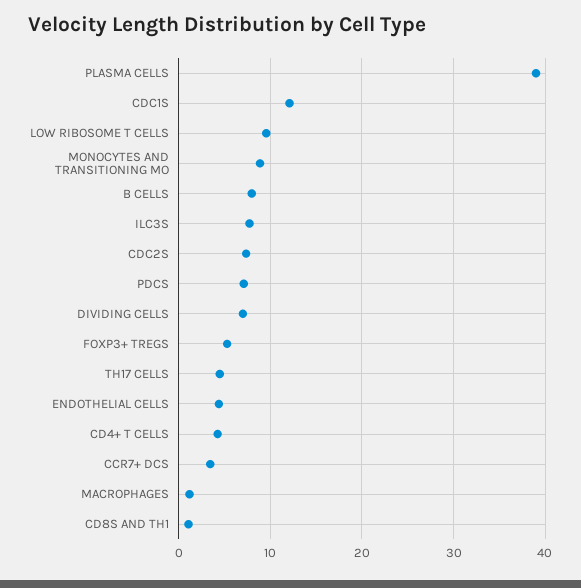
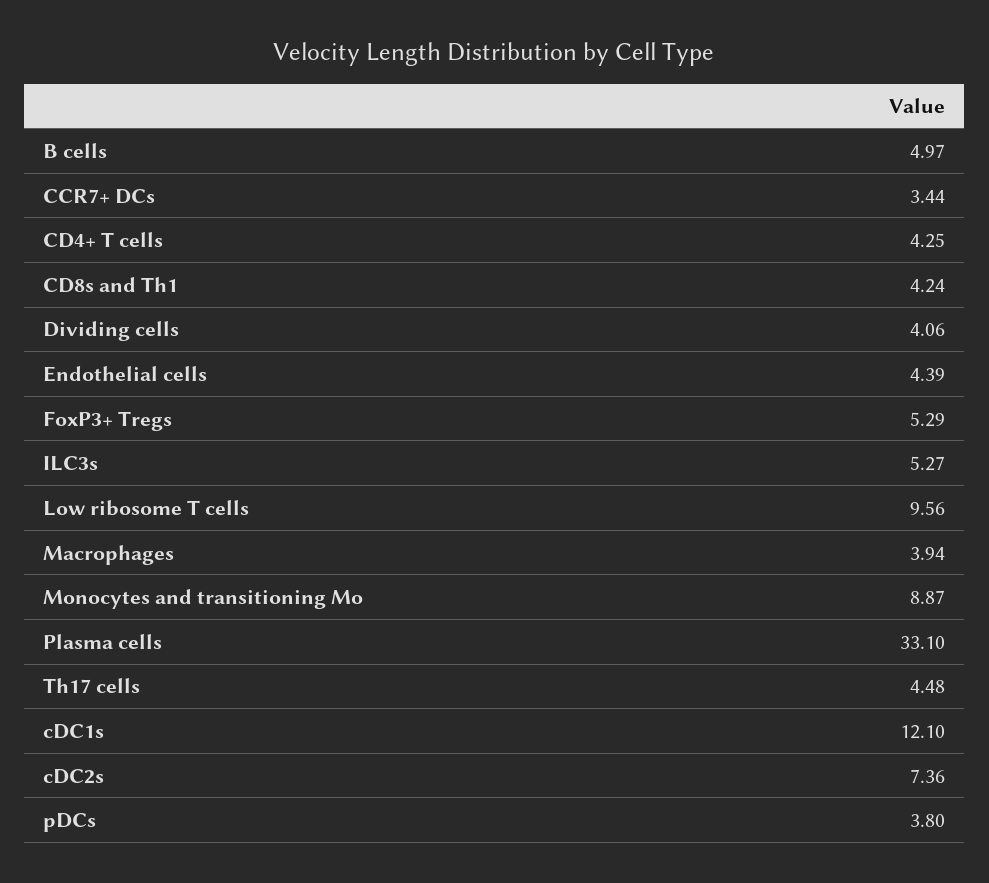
  {
-   "PLASMA CELLS": 39,
+   "PLASMA CELLS": 33.1,
    "CDC1S": 12.1,
    "LOW RIBOSOME T CELLS": 9.56,
    "MONOCYTES AND TRANSITIONING MO": 8.87,
-   "B CELLS": 8,
+   "B CELLS": 4.97,
-   "ILC3S": 8,
+   "ILC3S": 5.27,
    "CDC2S": 7.36,
-   "PDCS": 7,
+   "PDCS": 3.8,
-   "DIVIDING CELLS": 7,
+   "DIVIDING CELLS": 4.06,
    "FOXP3+ TREGS": 5.29,
    "TH17 CELLS": 4.48,
    "ENDOTHELIAL CELLS": 4.39,
    "CD4+ T CELLS": 4.25,
    "CCR7+ DCS": 3.44,
-   "MACROPHAGES": 1,
+   "MACROPHAGES": 3.94,
-   "CD8S AND TH1": 1
+   "CD8S AND TH1": 4.24
  }

